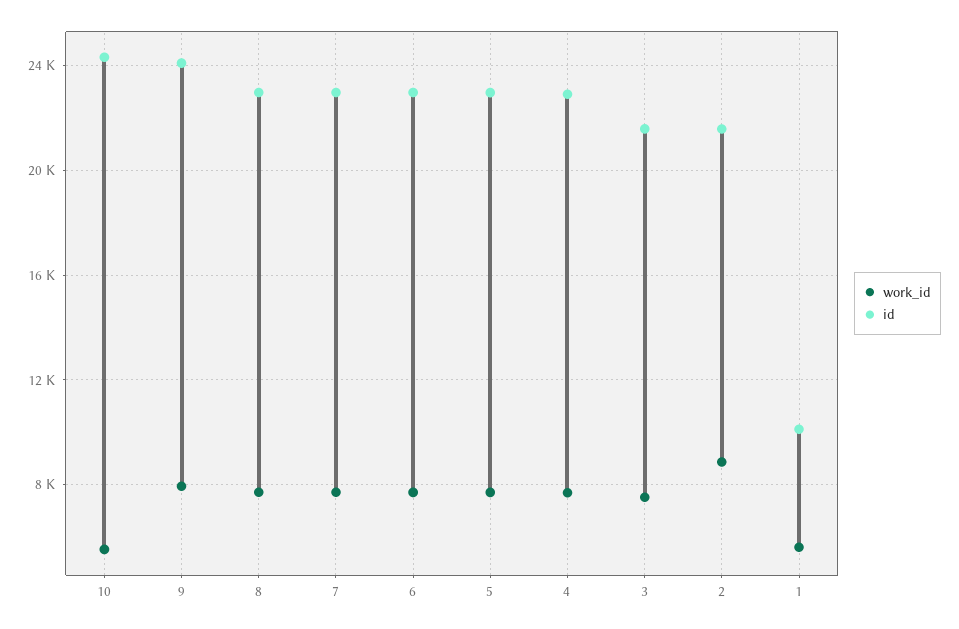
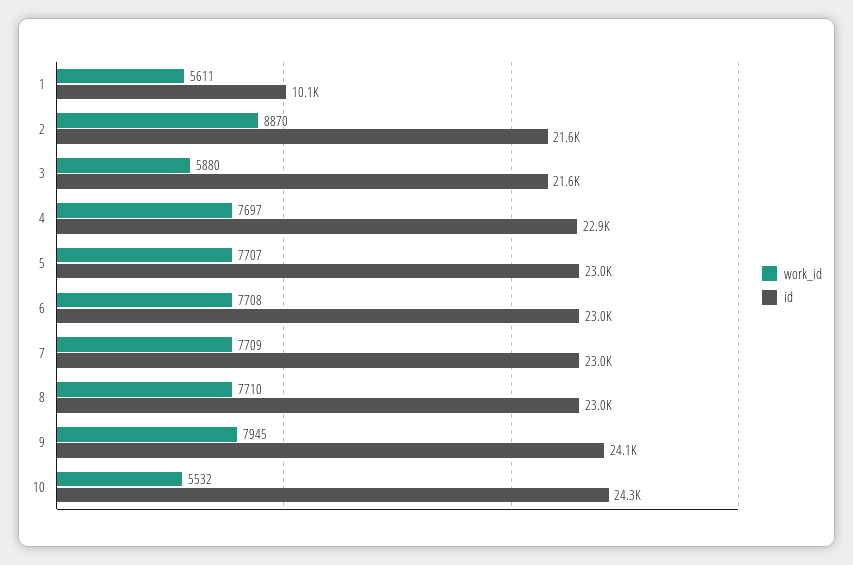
  {
    "work_id": {
      "10": 5532,
      "9": 7945,
      "8": 7710,
      "7": 7709,
      "6": 7708,
      "5": 7707,
      "4": 7697,
-     "3": 7500,
+     "3": 5880,
      "2": 8870,
      "1": 5611
    },
    "id": {
      "10": 24300,
      "9": 24100,
      "8": 23000,
      "7": 23000,
      "6": 23000,
      "5": 23000,
      "4": 22900,
      "3": 21600,
      "2": 21600,
      "1": 10100
    }
  }

